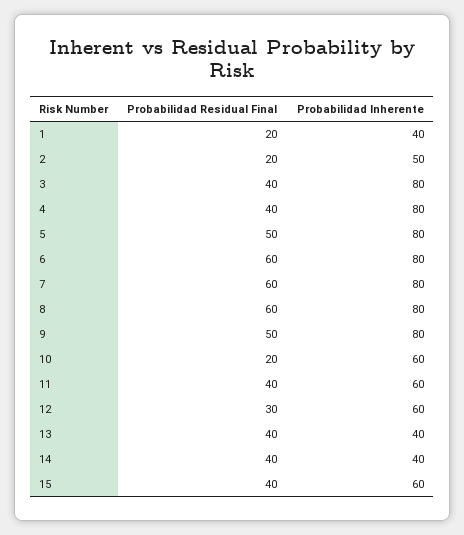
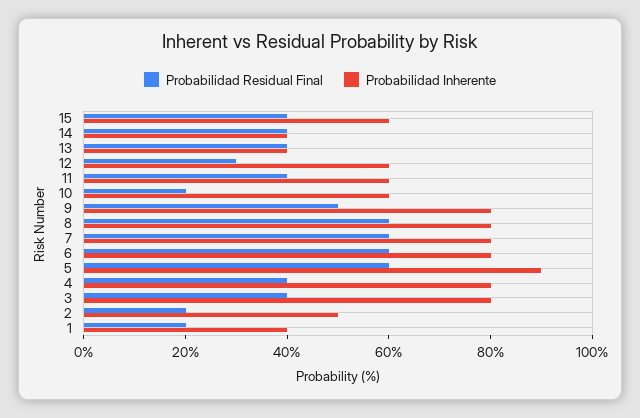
  {
    "Probabilidad Residual Final": {
      "1": 20,
      "2": 20,
      "3": 40,
      "4": 40,
-     "5": 50,
+     "5": 60,
      "6": 60,
      "7": 60,
      "8": 60,
      "9": 50,
      "10": 20,
      "11": 40,
      "12": 30,
      "13": 40,
      "14": 40,
      "15": 40
    },
    "Probabilidad Inherente": {
      "1": 40,
      "2": 50,
      "3": 80,
      "4": 80,
-     "5": 80,
+     "5": 90,
      "6": 80,
      "7": 80,
      "8": 80,
      "9": 80,
      "10": 60,
      "11": 60,
      "12": 60,
      "13": 40,
      "14": 40,
      "15": 60
    }
  }

